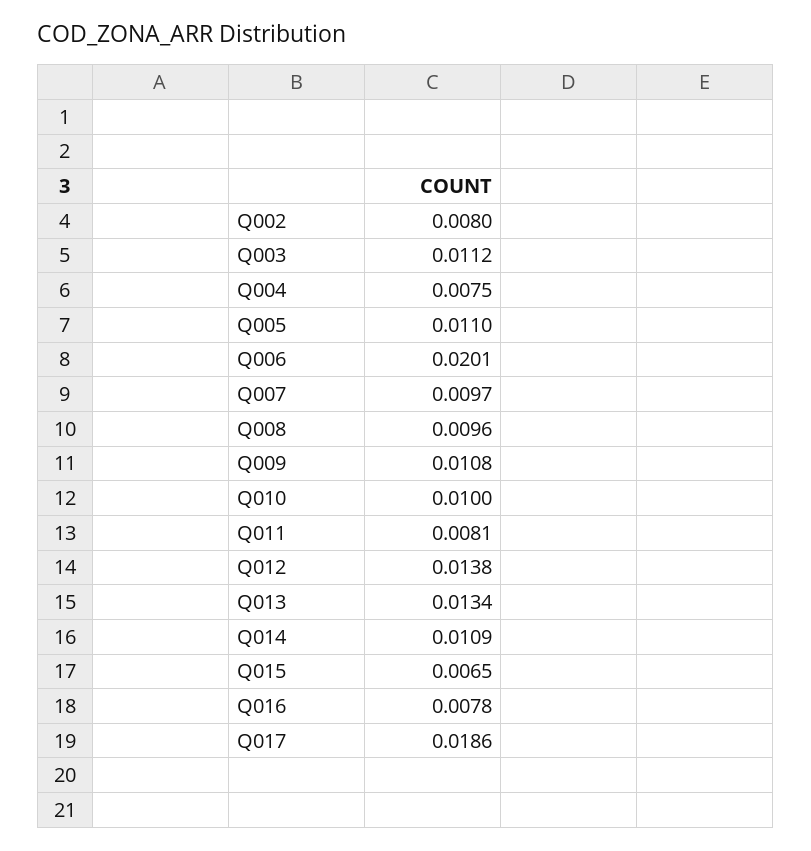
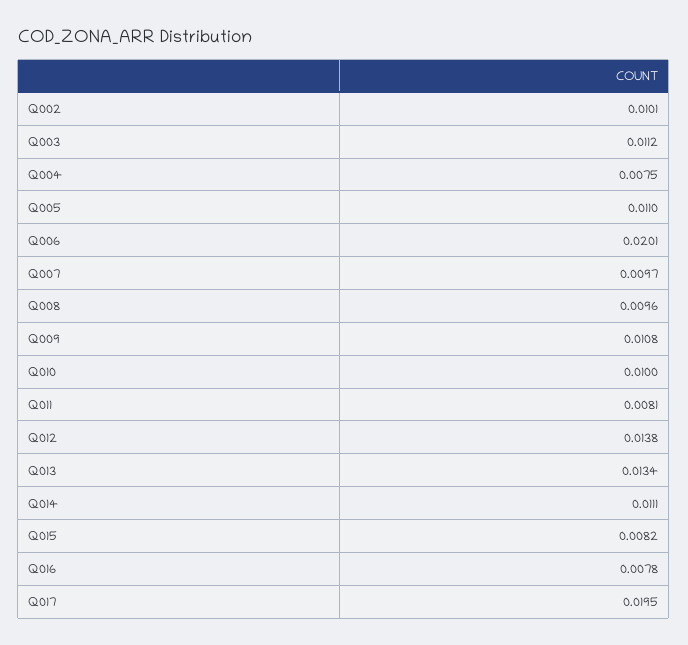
  {
-   "Q002": 0.008,
+   "Q002": 0.0101,
    "Q003": 0.0112,
    "Q004": 0.0075,
    "Q005": 0.011,
    "Q006": 0.0201,
    "Q007": 0.0097,
    "Q008": 0.0096,
    "Q009": 0.0108,
    "Q010": 0.01,
    "Q011": 0.0081,
    "Q012": 0.0138,
    "Q013": 0.0134,
-   "Q014": 0.0109,
+   "Q014": 0.0111,
-   "Q015": 0.0065,
+   "Q015": 0.0082,
    "Q016": 0.0078,
-   "Q017": 0.0186
+   "Q017": 0.0195
  }

